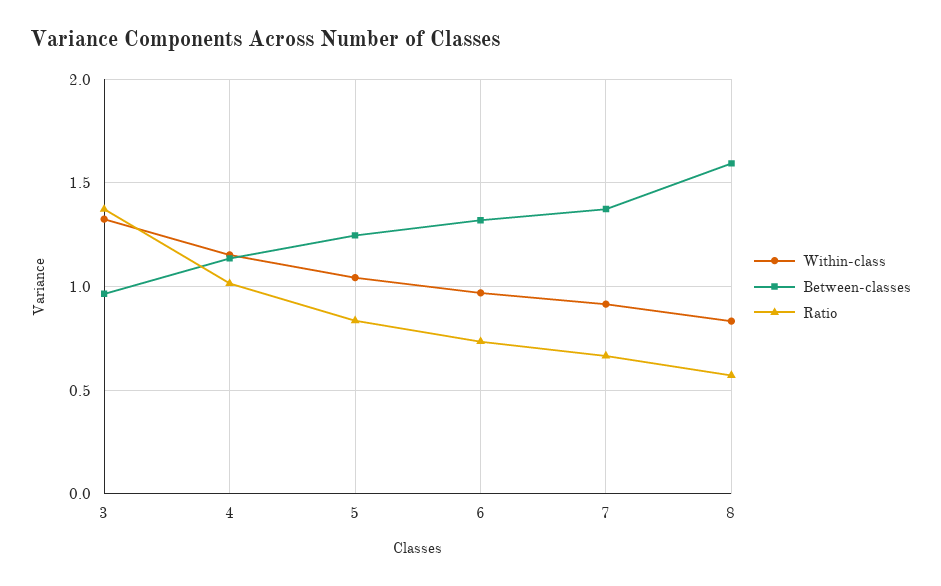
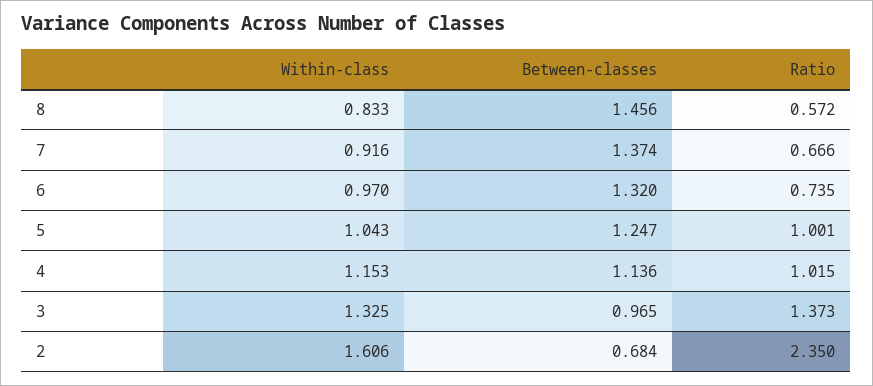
  {
    "Within-class": {
      "3": 1.325,
      "4": 1.153,
      "5": 1.043,
      "6": 0.97,
      "7": 0.916,
-     "8": 0.833
+     "8": 0.833,
+     "2": 1.606
    },
    "Between-classes": {
      "3": 0.965,
      "4": 1.136,
      "5": 1.247,
      "6": 1.32,
      "7": 1.374,
-     "8": 1.6
+     "8": 1.456,
+     "2": 0.684
    },
    "Ratio": {
      "3": 1.373,
      "4": 1.015,
-     "5": 0.85,
+     "5": 1.001,
      "6": 0.735,
      "7": 0.666,
-     "8": 0.572
+     "8": 0.572,
+     "2": 2.35
    }
  }

